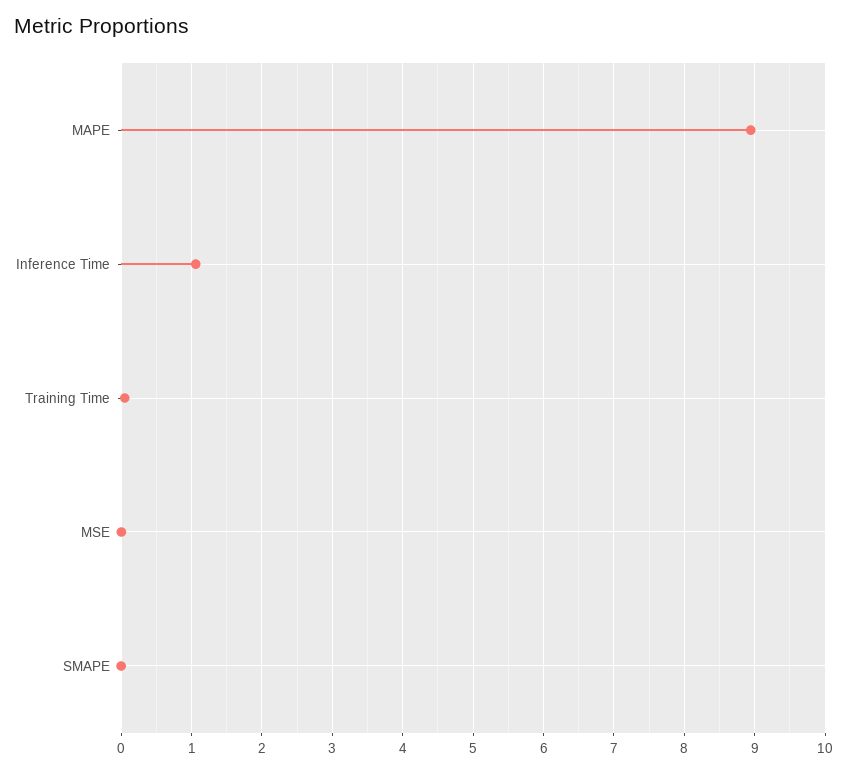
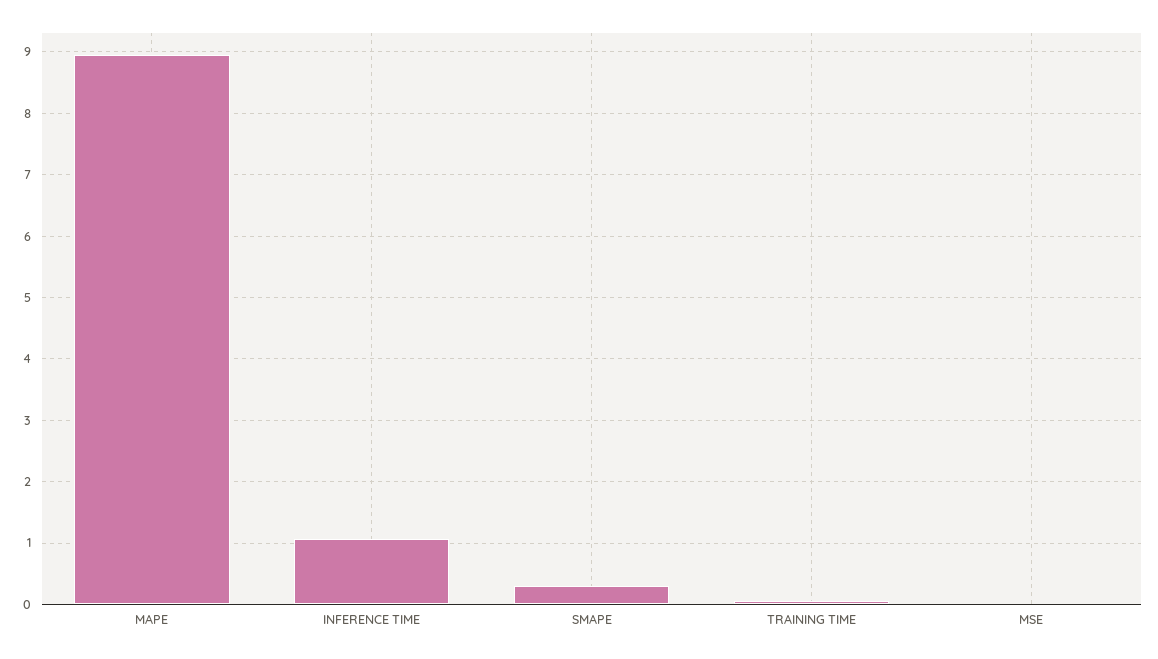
  {
    "MAPE": 8.9,
    "Inference Time": 1.1,
    "Training Time": 0.1,
    "MSE": 0,
-   "SMAPE": 0
+   "SMAPE": 0.3
  }

